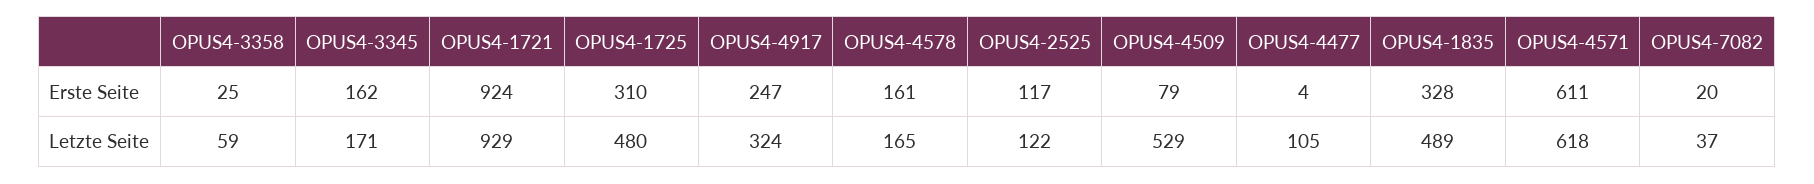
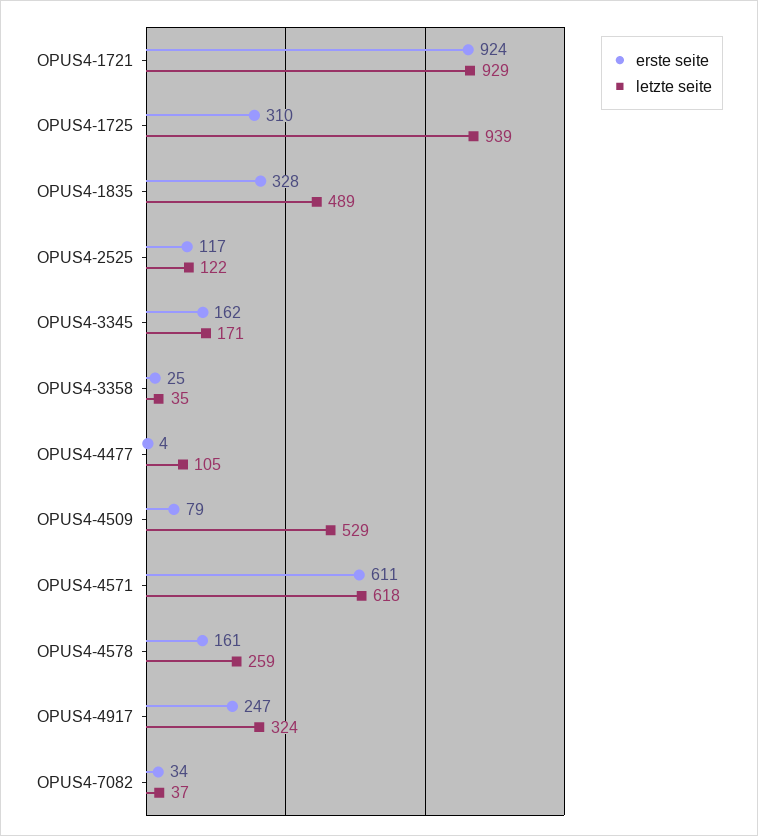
  {
    "Erste Seite": {
      "OPUS4-3358": 25,
      "OPUS4-3345": 162,
      "OPUS4-1721": 924,
      "OPUS4-1725": 310,
      "OPUS4-4917": 247,
      "OPUS4-4578": 161,
      "OPUS4-2525": 117,
      "OPUS4-4509": 79,
      "OPUS4-4477": 4,
      "OPUS4-1835": 328,
      "OPUS4-4571": 611,
-     "OPUS4-7082": 20
+     "OPUS4-7082": 34
    },
    "Letzte Seite": {
-     "OPUS4-3358": 59,
+     "OPUS4-3358": 35,
      "OPUS4-3345": 171,
      "OPUS4-1721": 929,
-     "OPUS4-1725": 480,
+     "OPUS4-1725": 939,
      "OPUS4-4917": 324,
-     "OPUS4-4578": 165,
+     "OPUS4-4578": 259,
      "OPUS4-2525": 122,
      "OPUS4-4509": 529,
      "OPUS4-4477": 105,
      "OPUS4-1835": 489,
      "OPUS4-4571": 618,
      "OPUS4-7082": 37
    }
  }

